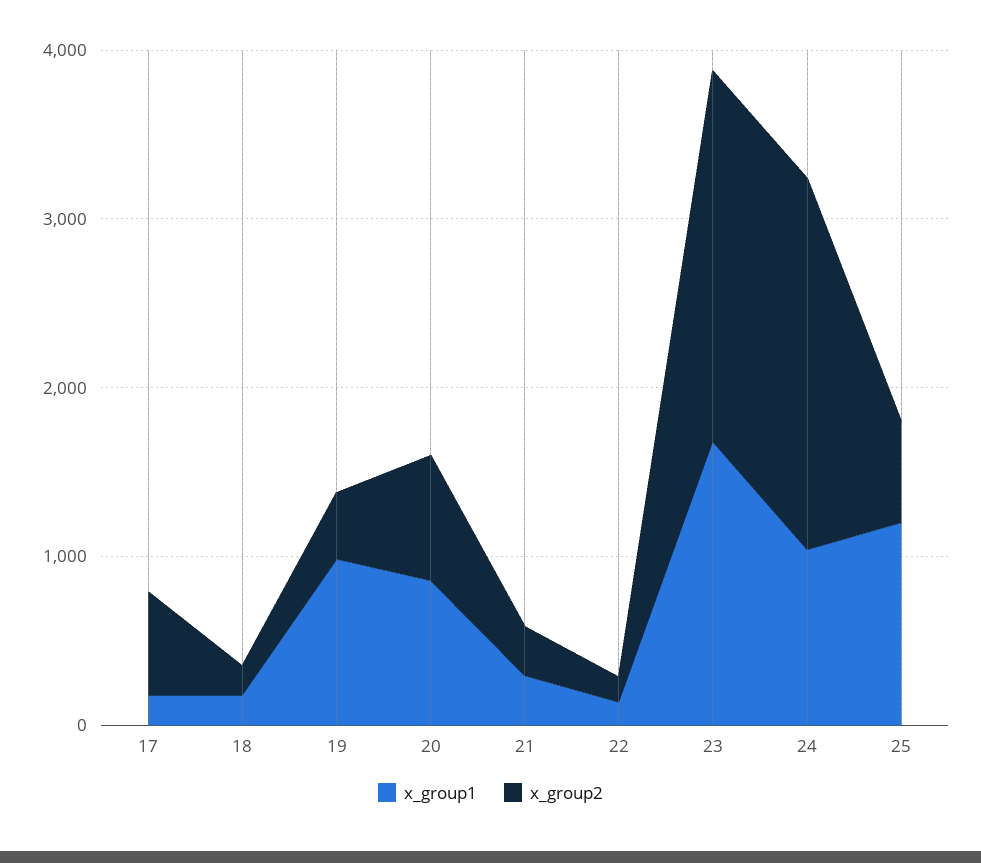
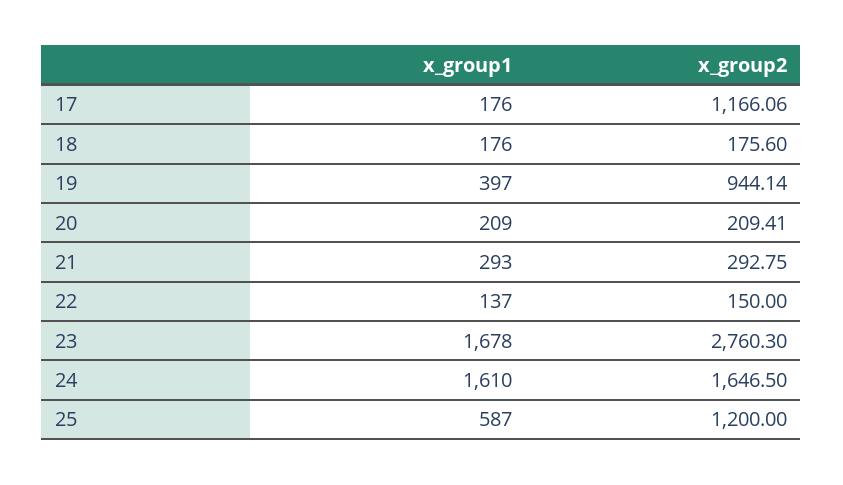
  {
    "x_group1": {
      "17": 176,
      "18": 176,
-     "19": 1000,
+     "19": 397,
-     "20": 800,
+     "20": 209,
      "21": 293,
      "22": 137,
      "23": 1678,
-     "24": 1000,
+     "24": 1610,
-     "25": 1200
+     "25": 587
    },
    "x_group2": {
-     "17": 600,
+     "17": 1166.06,
      "18": 175.6,
-     "19": 400,
+     "19": 944.14,
-     "20": 800,
+     "20": 209.41,
      "21": 292.75,
      "22": 150,
-     "23": 2200,
+     "23": 2760.3,
-     "24": 2200,
+     "24": 1646.5,
-     "25": 600
+     "25": 1200
    }
  }

